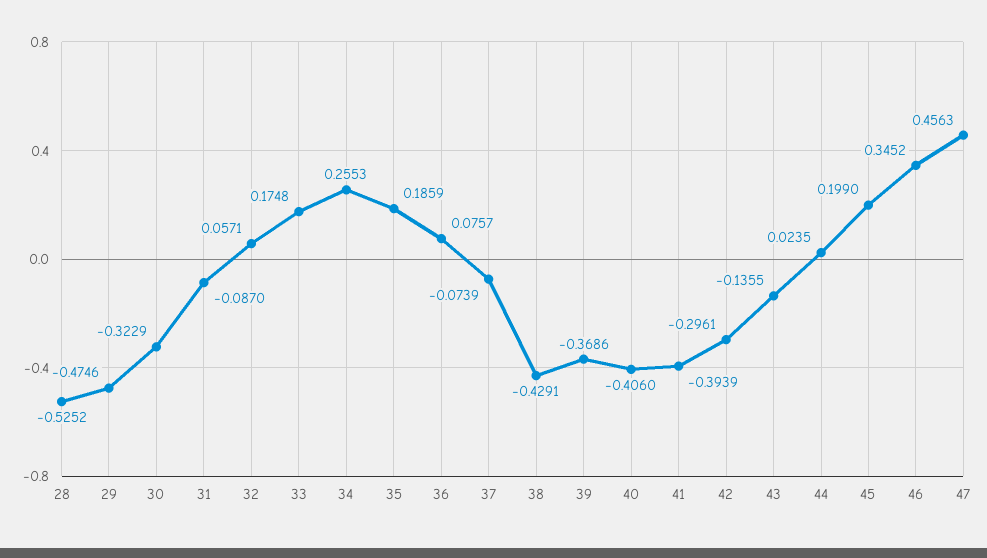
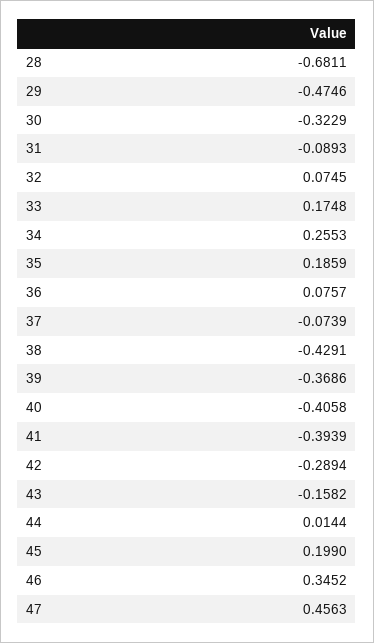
  {
-   "28": -0.5252,
+   "28": -0.6811,
    "29": -0.4746,
    "30": -0.3229,
-   "31": -0.087,
+   "31": -0.0893,
-   "32": 0.0571,
+   "32": 0.0745,
    "33": 0.1748,
    "34": 0.2553,
    "35": 0.1859,
    "36": 0.0757,
    "37": -0.0739,
    "38": -0.4291,
    "39": -0.3686,
-   "40": -0.406,
+   "40": -0.4058,
    "41": -0.3939,
-   "42": -0.2961,
+   "42": -0.2894,
-   "43": -0.1355,
+   "43": -0.1582,
-   "44": 0.0235,
+   "44": 0.0144,
    "45": 0.199,
    "46": 0.3452,
    "47": 0.4563
  }

